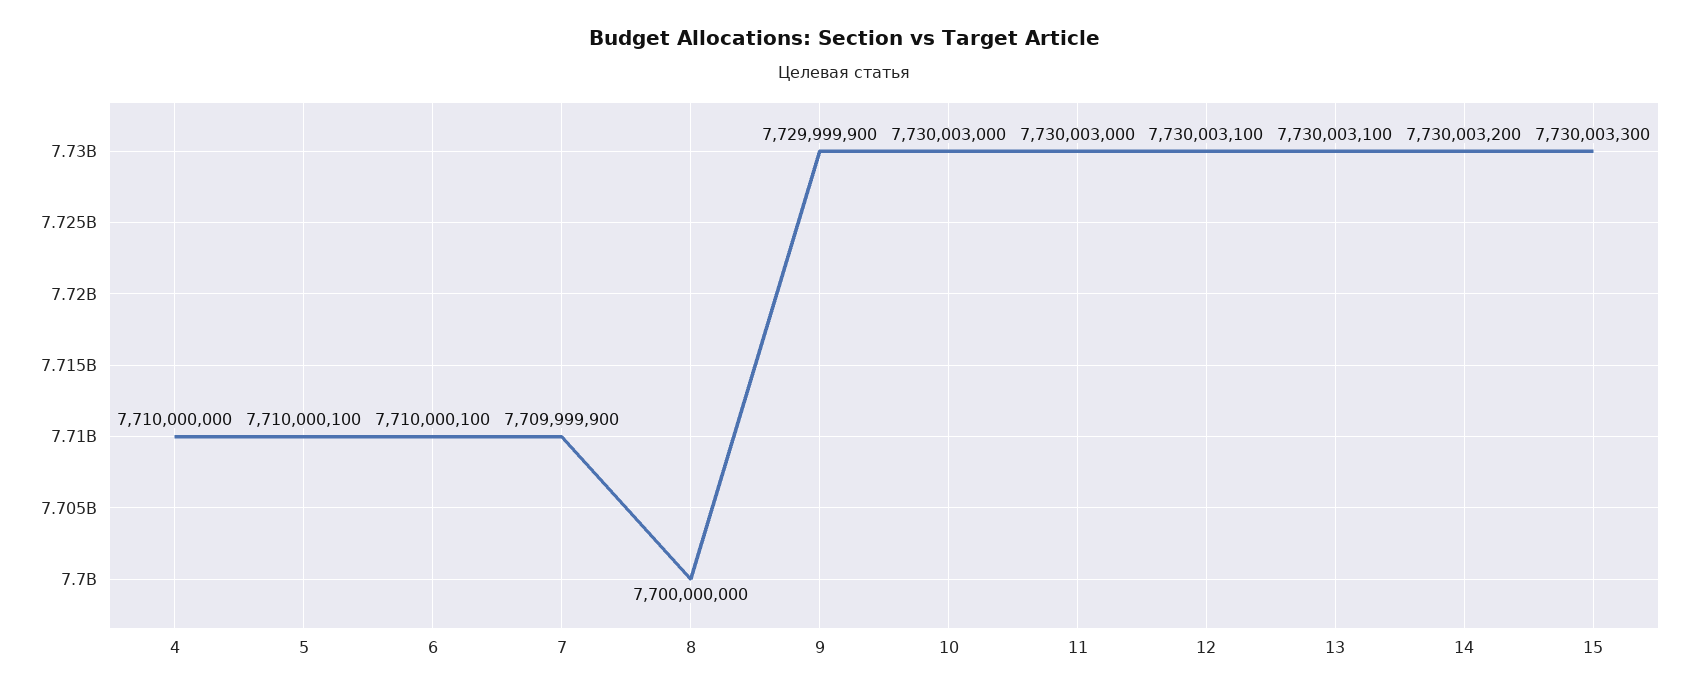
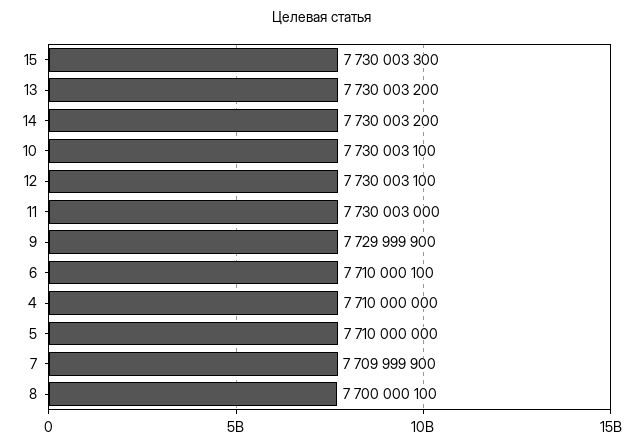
  {
    "4": 7710000000,
-   "5": 7710000100,
+   "5": 7710000000,
    "6": 7710000100,
    "7": 7709999900,
-   "8": 7700000000,
+   "8": 7700000100,
    "9": 7729999900,
-   "10": 7730003000,
+   "10": 7730003100,
    "11": 7730003000,
    "12": 7730003100,
-   "13": 7730003100,
+   "13": 7730003200,
    "14": 7730003200,
    "15": 7730003300
  }

